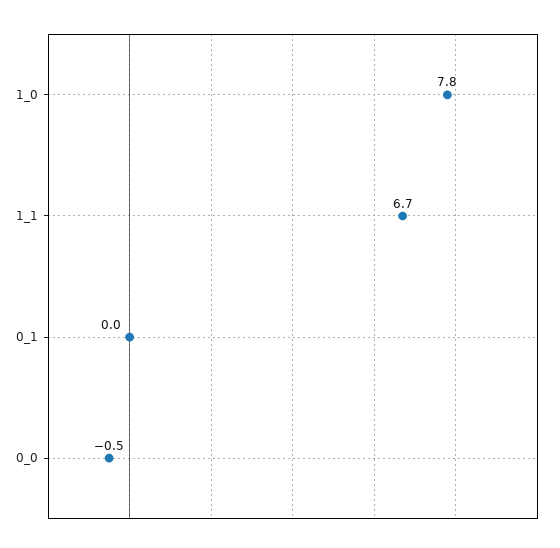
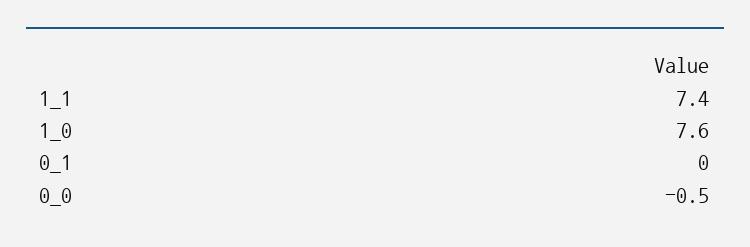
  {
-   "1_0": 7.8,
+   "1_0": 7.6,
-   "1_1": 6.7,
+   "1_1": 7.4,
    "0_1": 0,
    "0_0": -0.5
  }

